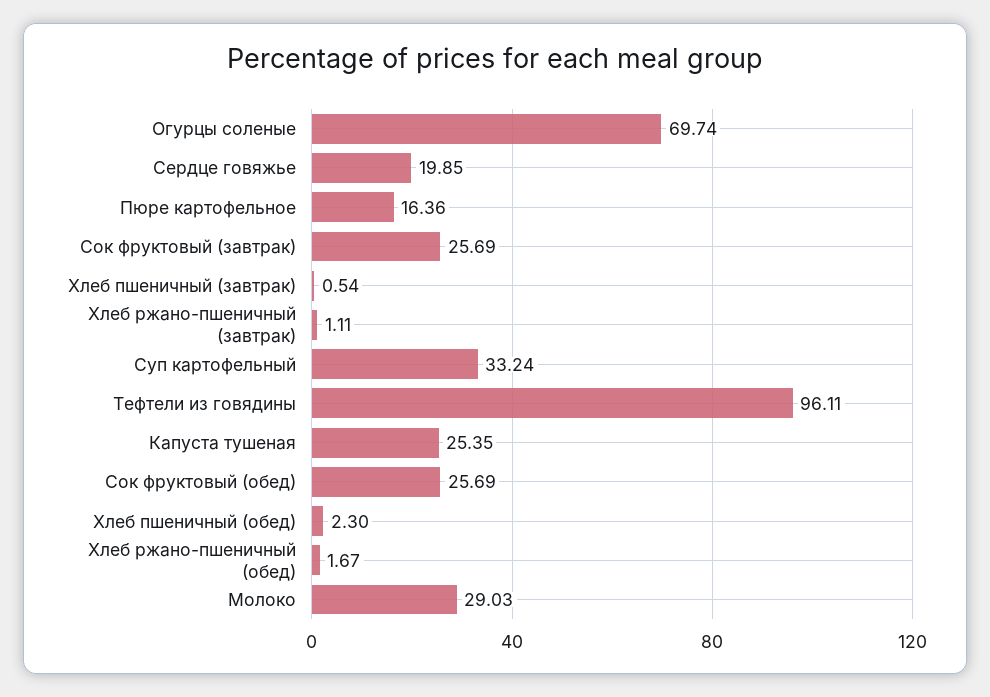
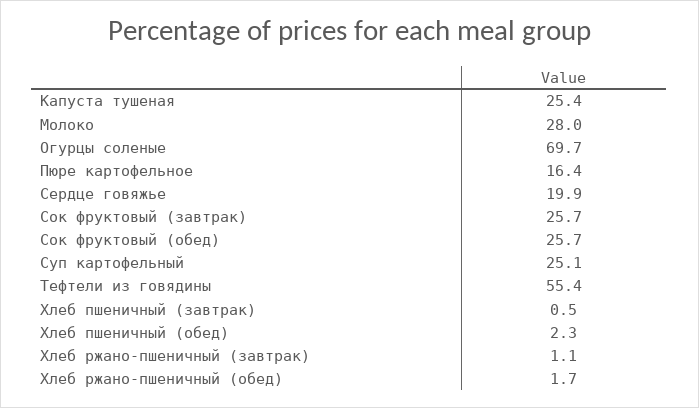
  {
    "Огурцы соленые": 69.74,
    "Сердце говяжье": 19.85,
    "Пюре картофельное": 16.36,
    "Сок фруктовый (завтрак)": 25.69,
    "Хлеб пшеничный (завтрак)": 0.54,
    "Хлеб ржано-пшеничный (завтрак)": 1.11,
-   "Суп картофельный": 33.24,
+   "Суп картофельный": 25.1,
-   "Тефтели из говядины": 96.11,
+   "Тефтели из говядины": 55.4,
    "Капуста тушеная": 25.35,
    "Сок фруктовый (обед)": 25.69,
    "Хлеб пшеничный (обед)": 2.3,
    "Хлеб ржано-пшеничный (обед)": 1.67,
-   "Молоко": 29.03
+   "Молоко": 28
  }

